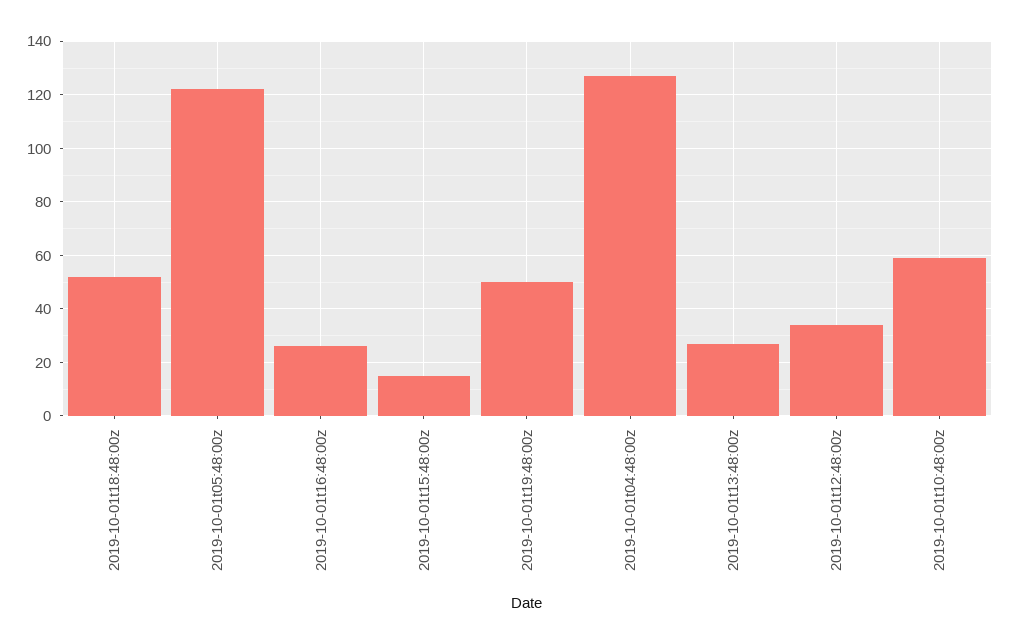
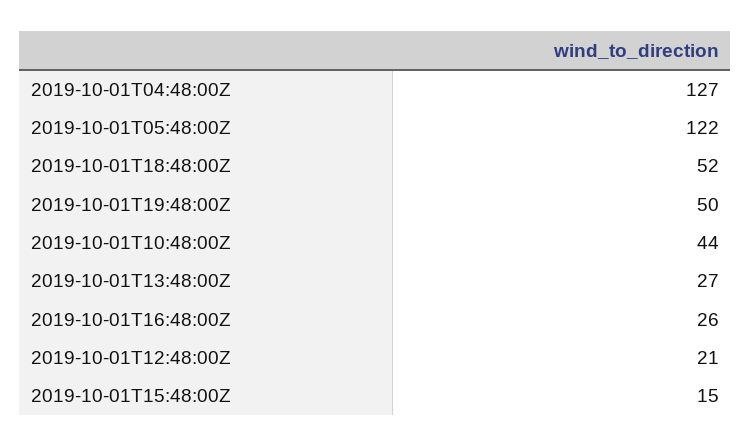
  {
    "2019-10-01t18:48:00z": 52,
    "2019-10-01t05:48:00z": 122,
    "2019-10-01t16:48:00z": 26,
    "2019-10-01t15:48:00z": 15,
    "2019-10-01t19:48:00z": 50,
    "2019-10-01t04:48:00z": 127,
    "2019-10-01t13:48:00z": 27,
-   "2019-10-01t12:48:00z": 35,
+   "2019-10-01t12:48:00z": 21,
-   "2019-10-01t10:48:00z": 60
+   "2019-10-01t10:48:00z": 44
  }

